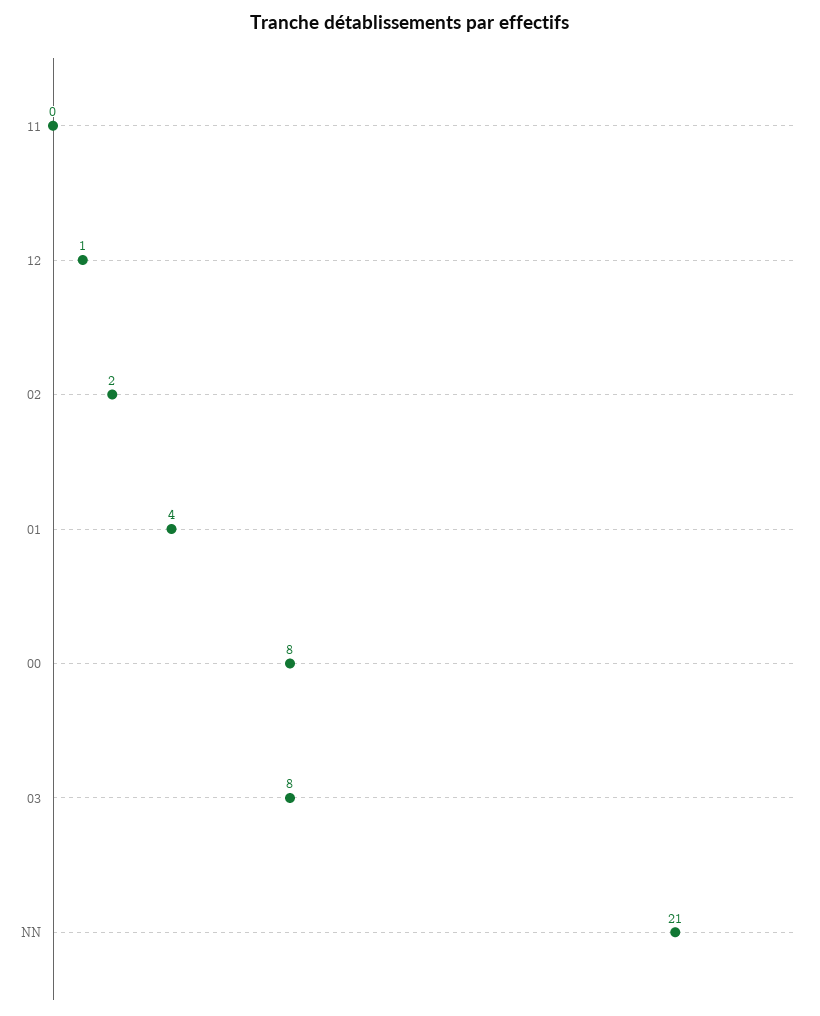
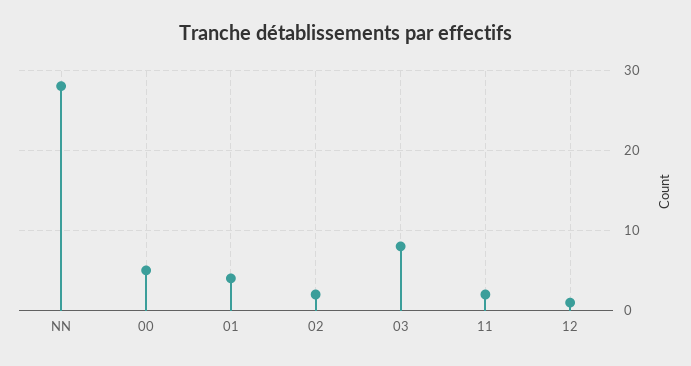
  {
-   "11": 0,
+   "11": 2,
    "12": 1,
    "02": 2,
    "01": 4,
-   "00": 8,
+   "00": 5,
    "03": 8,
-   "NN": 21
+   "NN": 28
  }

